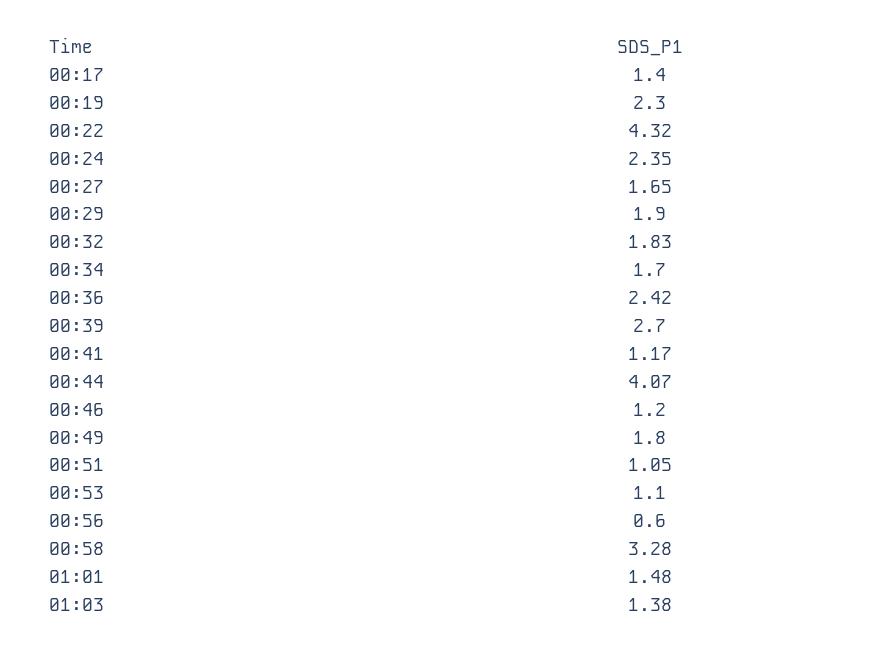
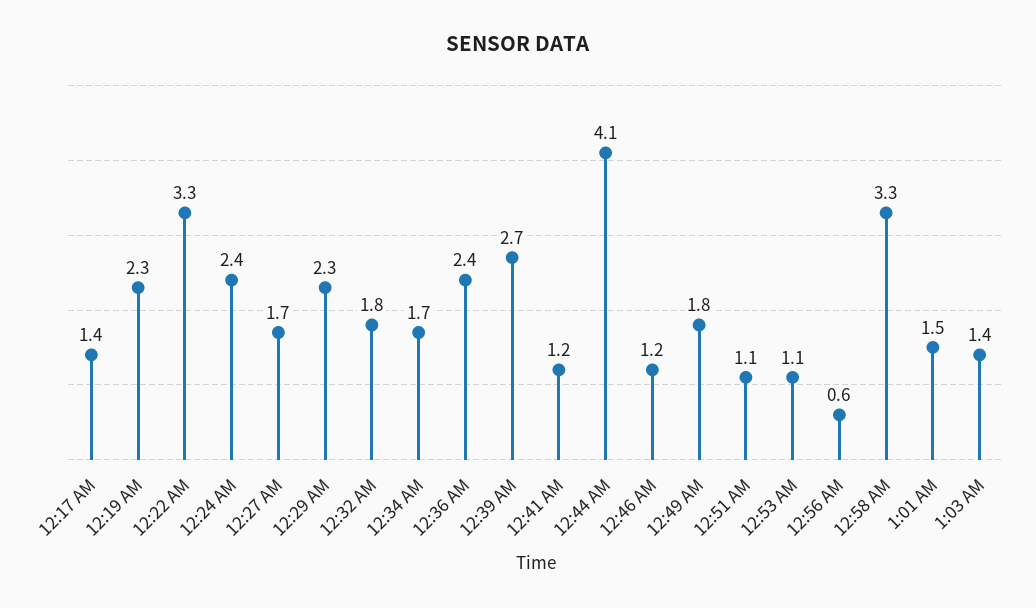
  {
    "00:17": 1.4,
    "00:19": 2.3,
-   "00:22": 4.32,
+   "00:22": 3.3,
    "00:24": 2.35,
    "00:27": 1.65,
-   "00:29": 1.9,
+   "00:29": 2.3,
    "00:32": 1.83,
    "00:34": 1.7,
    "00:36": 2.42,
    "00:39": 2.7,
    "00:41": 1.17,
    "00:44": 4.07,
    "00:46": 1.2,
    "00:49": 1.8,
    "00:51": 1.05,
    "00:53": 1.1,
    "00:56": 0.6,
    "00:58": 3.28,
    "01:01": 1.48,
    "01:03": 1.38
  }

